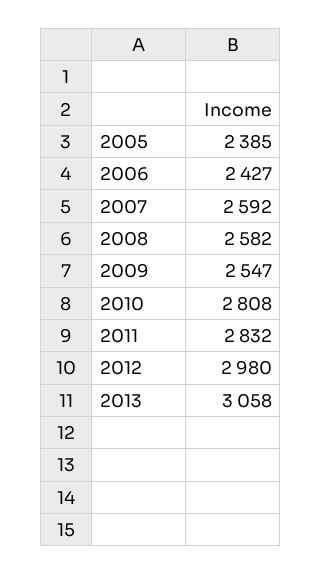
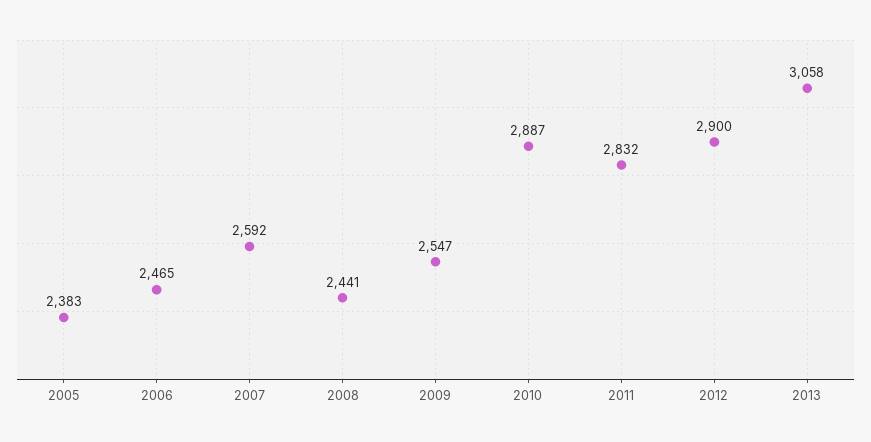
  {
-   "2005": 2385,
+   "2005": 2383,
-   "2006": 2427,
+   "2006": 2465,
    "2007": 2592,
-   "2008": 2582,
+   "2008": 2441,
    "2009": 2547,
-   "2010": 2808,
+   "2010": 2887,
    "2011": 2832,
-   "2012": 2980,
+   "2012": 2900,
    "2013": 3058
  }

